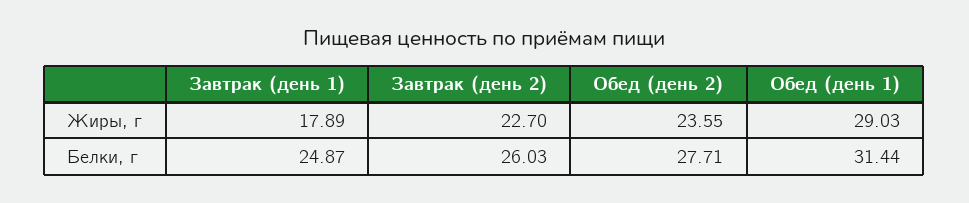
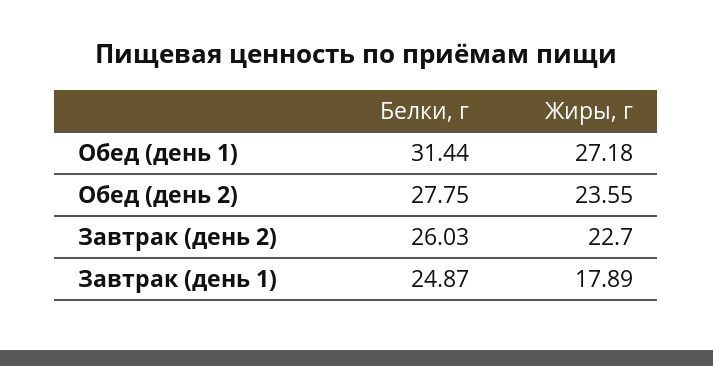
  {
    "Завтрак (день 1)": {
      "Жиры, г": 17.89,
      "Белки, г": 24.87
    },
    "Завтрак (день 2)": {
      "Жиры, г": 22.7,
      "Белки, г": 26.03
    },
    "Обед (день 2)": {
      "Жиры, г": 23.55,
-     "Белки, г": 27.71
+     "Белки, г": 27.75
    },
    "Обед (день 1)": {
-     "Жиры, г": 29.03,
+     "Жиры, г": 27.18,
      "Белки, г": 31.44
    }
  }

